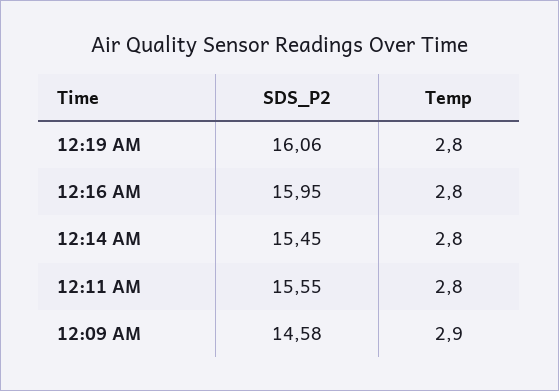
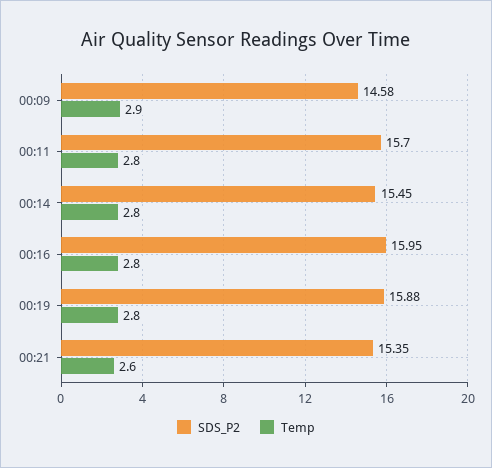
  {
    "SDS_P2": {
-     "12:19 AM": 16.06,
+     "12:19 AM": 15.88,
      "12:16 AM": 15.95,
      "12:14 AM": 15.45,
-     "12:11 AM": 15.55,
+     "12:11 AM": 15.7,
-     "12:09 AM": 14.58
+     "12:09 AM": 14.58,
+     "00:21": 15.35
    },
    "Temp": {
      "12:19 AM": 2.8,
      "12:16 AM": 2.8,
      "12:14 AM": 2.8,
      "12:11 AM": 2.8,
-     "12:09 AM": 2.9
+     "12:09 AM": 2.9,
+     "00:21": 2.6
    }
  }

